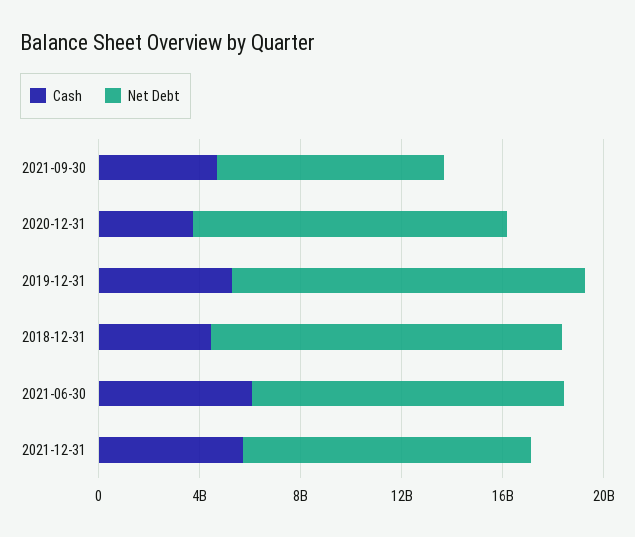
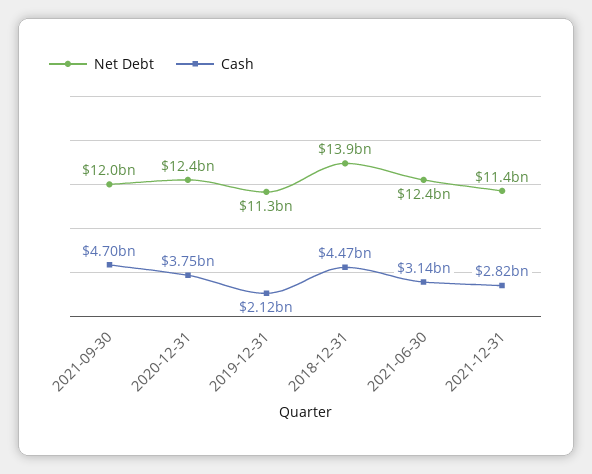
  {
    "Cash": {
      "2021-09-30": 4700000000,
      "2020-12-31": 3750000000,
-     "2019-12-31": 5000000000,
+     "2019-12-31": 2120000000,
      "2018-12-31": 4470000000,
-     "2021-06-30": 6000000000,
+     "2021-06-30": 3140000000,
-     "2021-12-31": 6000000000
+     "2021-12-31": 2820000000
    },
    "Net Debt": {
-     "2021-09-30": 9000000000,
+     "2021-09-30": 12000000000,
      "2020-12-31": 12400000000,
-     "2019-12-31": 14000000000,
+     "2019-12-31": 11300000000,
      "2018-12-31": 13900000000,
      "2021-06-30": 12400000000,
      "2021-12-31": 11400000000
    }
  }

